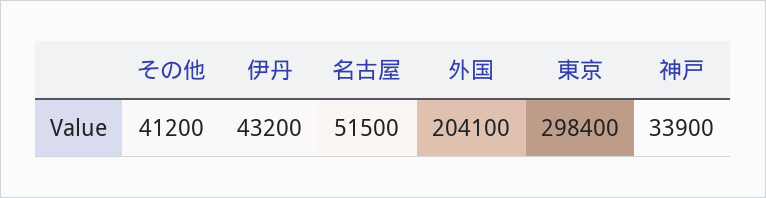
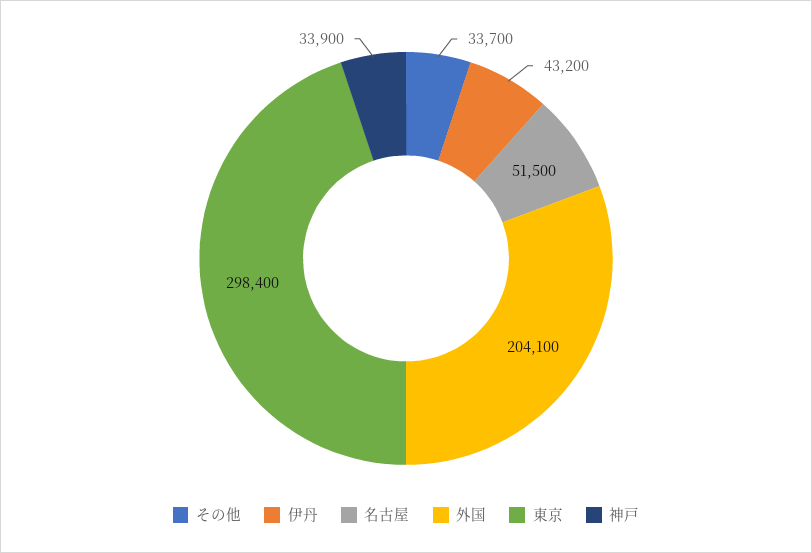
  {
-   "その他": 41200,
+   "その他": 33700,
    "伊丹": 43200,
    "名古屋": 51500,
    "外国": 204100,
    "東京": 298400,
    "神戸": 33900
  }

